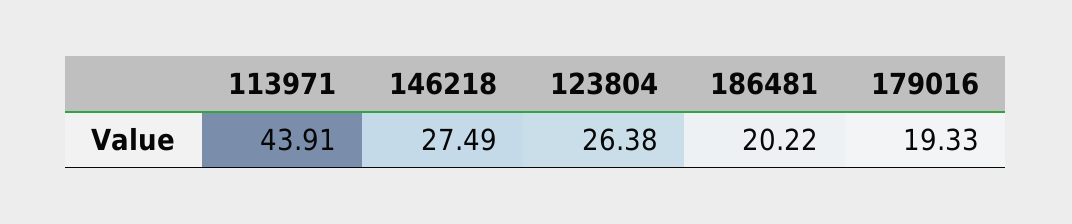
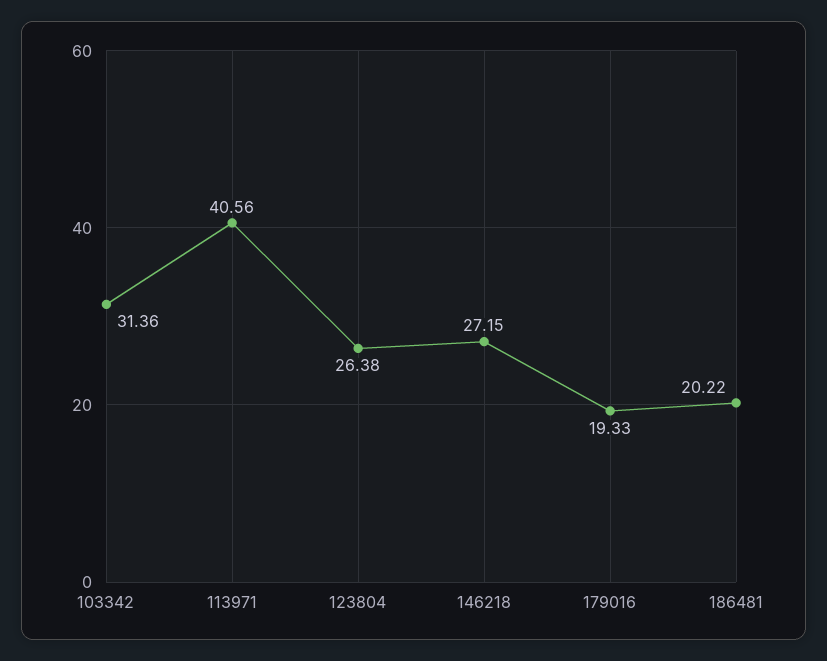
  {
-   "113971": 43.91,
+   "113971": 40.56,
-   "146218": 27.49,
+   "146218": 27.15,
    "123804": 26.38,
    "186481": 20.22,
-   "179016": 19.33
+   "179016": 19.33,
+   "103342": 31.36
  }

